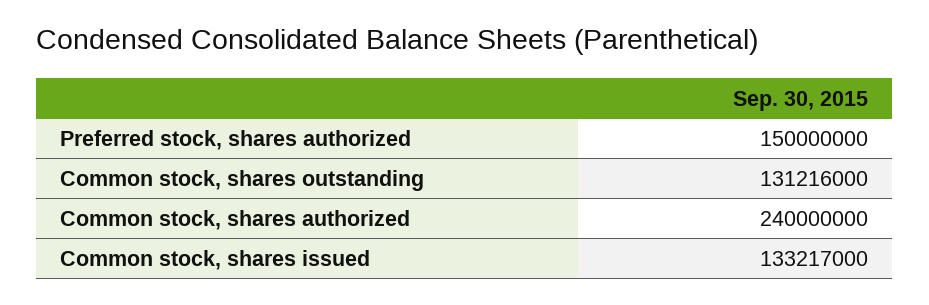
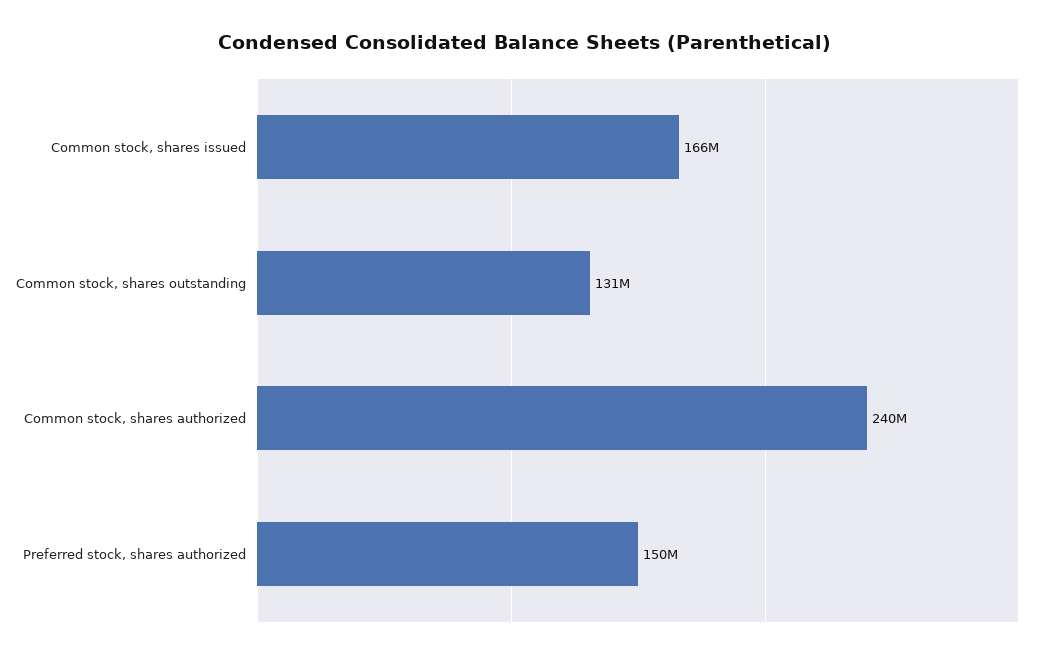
  {
    "Preferred stock, shares authorized": 150000000,
    "Common stock, shares outstanding": 131216000,
    "Common stock, shares authorized": 240000000,
-   "Common stock, shares issued": 133217000
+   "Common stock, shares issued": 166000000
  }

